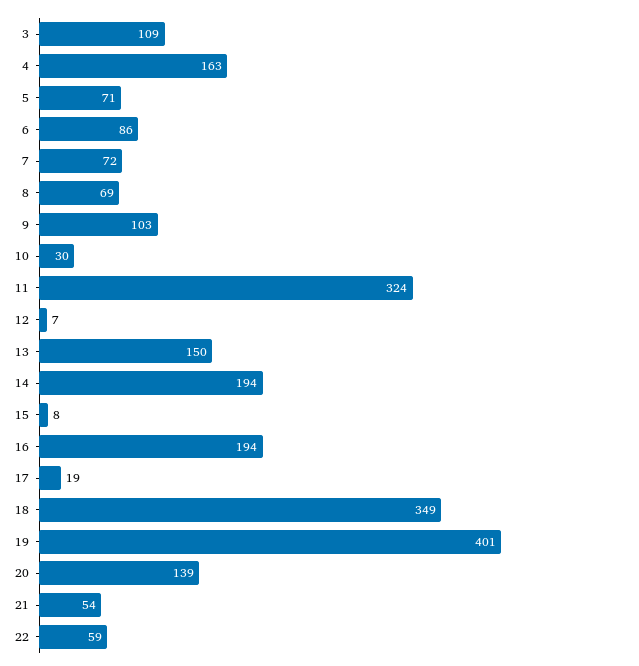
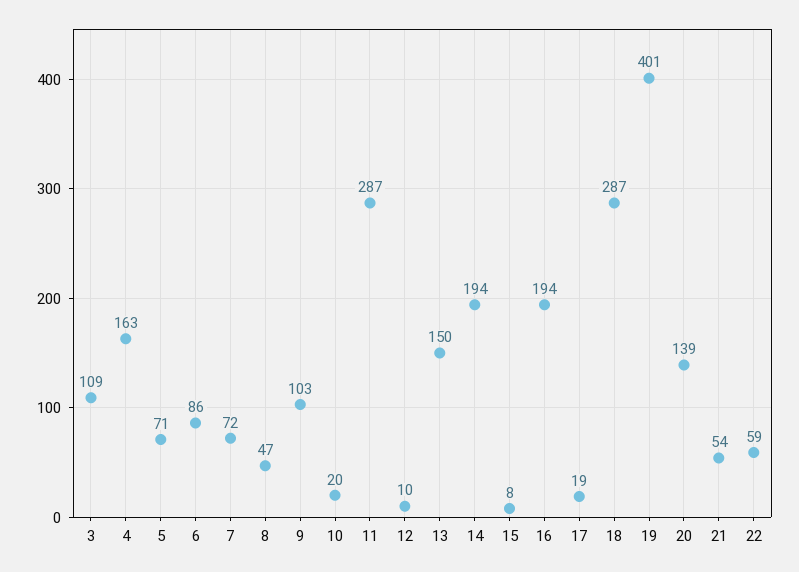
  {
    "3": 109,
    "4": 163,
    "5": 71,
    "6": 86,
    "7": 72,
-   "8": 69,
+   "8": 47,
    "9": 103,
-   "10": 30,
+   "10": 20,
-   "11": 324,
+   "11": 287,
-   "12": 7,
+   "12": 10,
    "13": 150,
    "14": 194,
    "15": 8,
    "16": 194,
    "17": 19,
-   "18": 349,
+   "18": 287,
    "19": 401,
    "20": 139,
    "21": 54,
    "22": 59
  }

